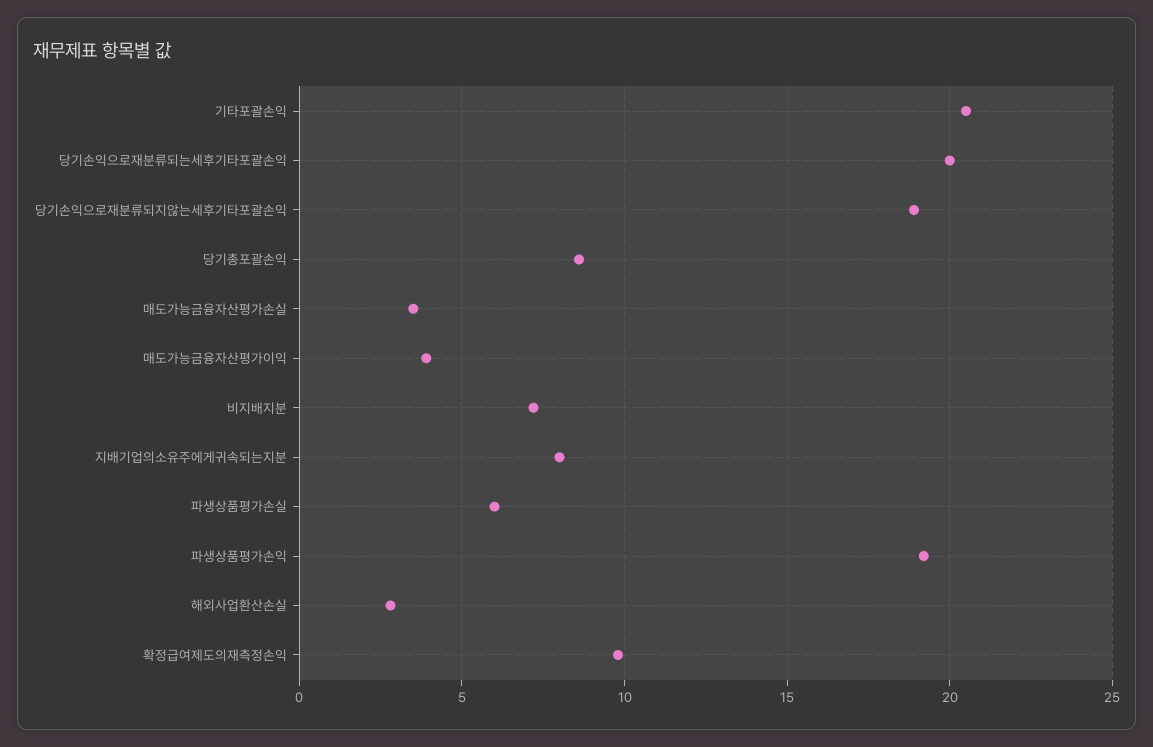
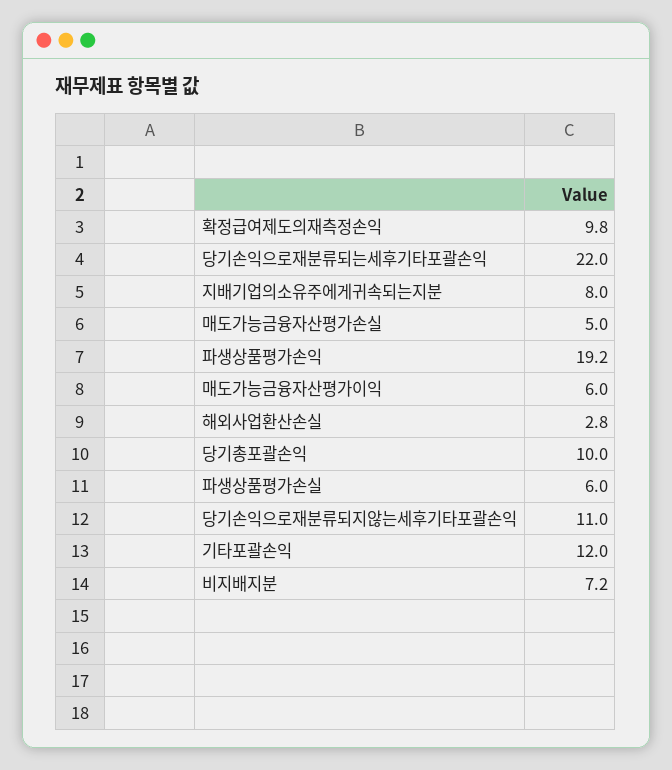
  {
-   "기타포괄손익": 20.5,
+   "기타포괄손익": 12,
-   "당기손익으로재분류되는세후기타포괄손익": 20,
+   "당기손익으로재분류되는세후기타포괄손익": 22,
-   "당기손익으로재분류되지않는세후기타포괄손익": 19,
+   "당기손익으로재분류되지않는세후기타포괄손익": 11,
-   "당기총포괄손익": 8.5,
+   "당기총포괄손익": 10,
-   "매도가능금융자산평가손실": 3.5,
+   "매도가능금융자산평가손실": 5,
-   "매도가능금융자산평가이익": 4,
+   "매도가능금융자산평가이익": 6,
    "비지배지분": 7.2,
    "지배기업의소유주에게귀속되는지분": 8,
    "파생상품평가손실": 6,
    "파생상품평가손익": 19.2,
    "해외사업환산손실": 2.8,
    "확정급여제도의재측정손익": 9.8
  }

